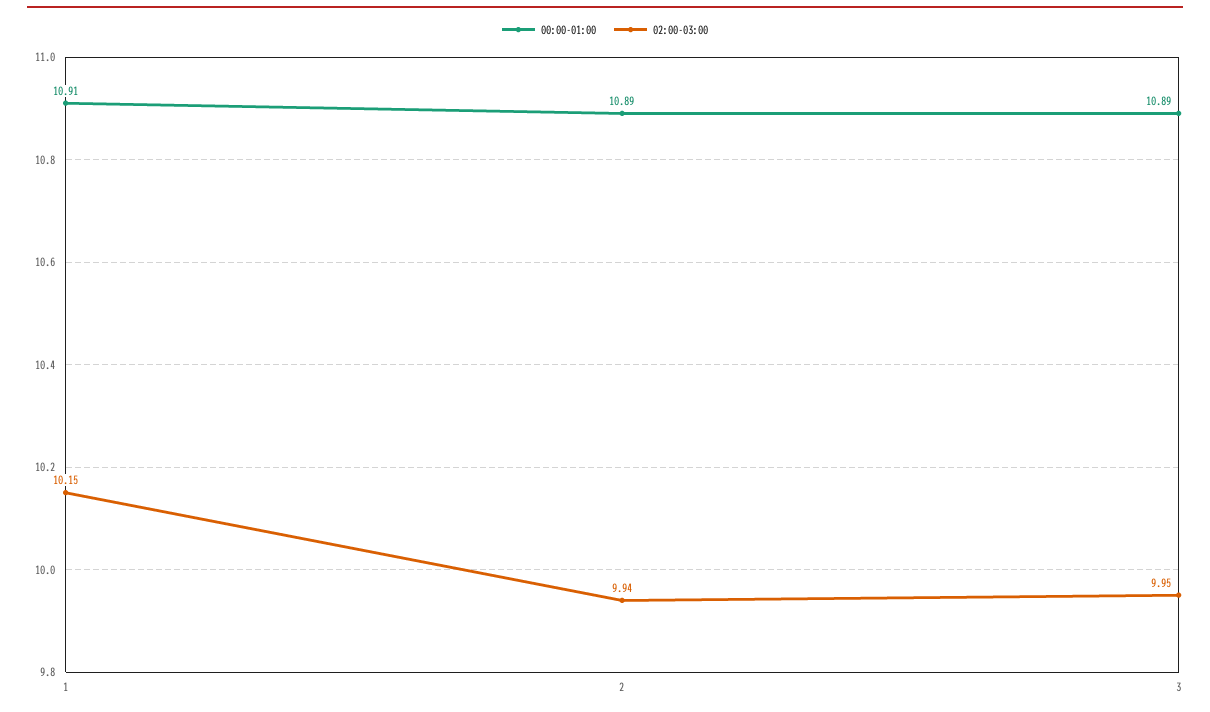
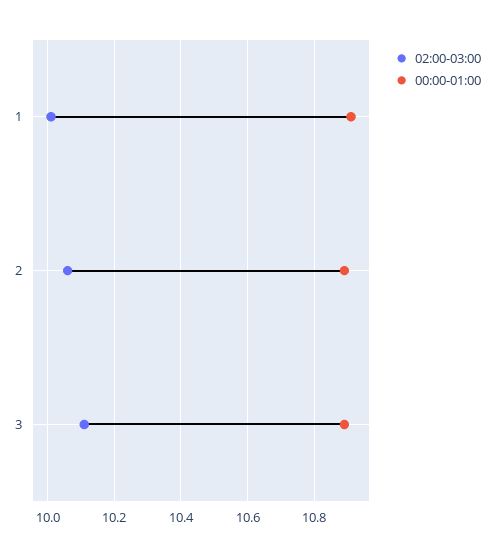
  {
    "00:00-01:00": {
      "1": 10.91,
      "2": 10.89,
      "3": 10.89
    },
    "02:00-03:00": {
-     "1": 10.15,
+     "1": 10,
-     "2": 9.94,
+     "2": 10.05,
-     "3": 9.95
+     "3": 10.1
    }
  }

